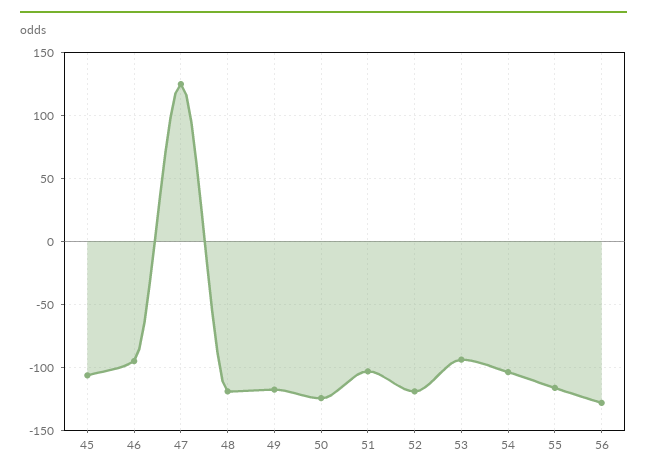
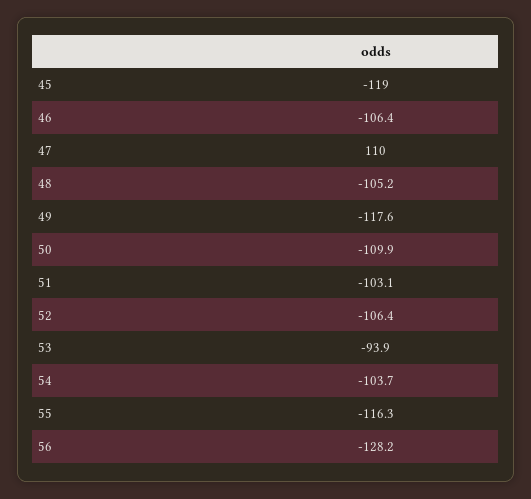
  {
-   "45": -105,
+   "45": -119,
-   "46": -95,
+   "46": -106.4,
-   "47": 125,
+   "47": 110,
-   "48": -120,
+   "48": -105.2,
    "49": -117.6,
-   "50": -125,
+   "50": -109.9,
    "51": -103.1,
-   "52": -120,
+   "52": -106.4,
    "53": -93.9,
    "54": -103.7,
    "55": -116.3,
    "56": -128.2
  }

